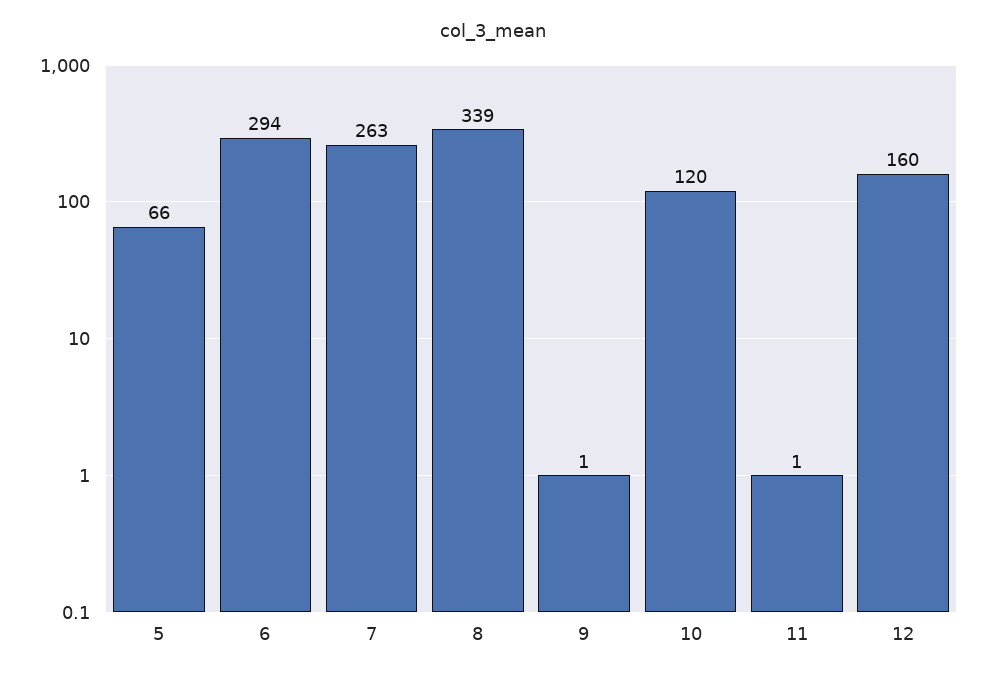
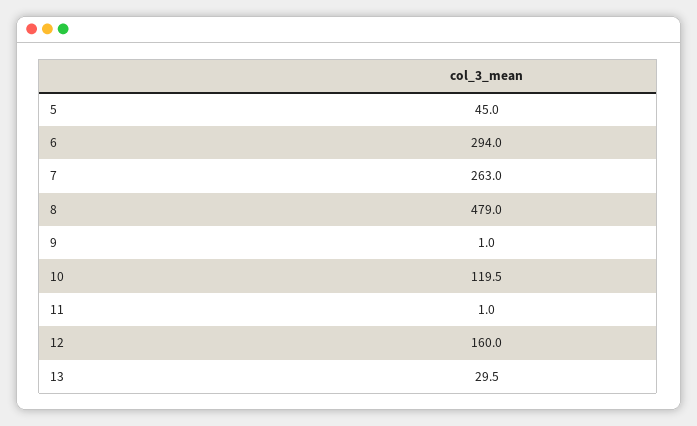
  {
-   "5": 66,
+   "5": 45,
    "6": 294,
    "7": 263,
-   "8": 339,
+   "8": 479,
    "9": 1,
    "10": 119.5,
    "11": 1,
-   "12": 160
+   "12": 160,
+   "13": 29.5
  }

